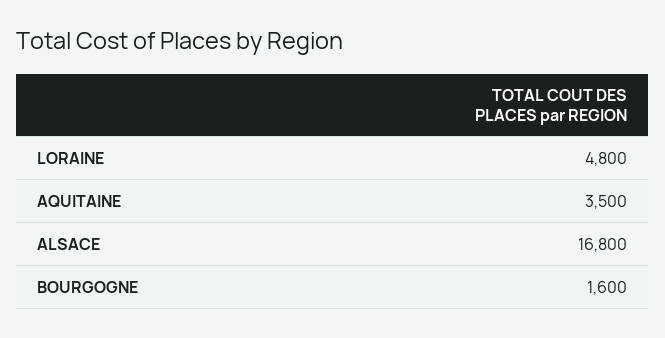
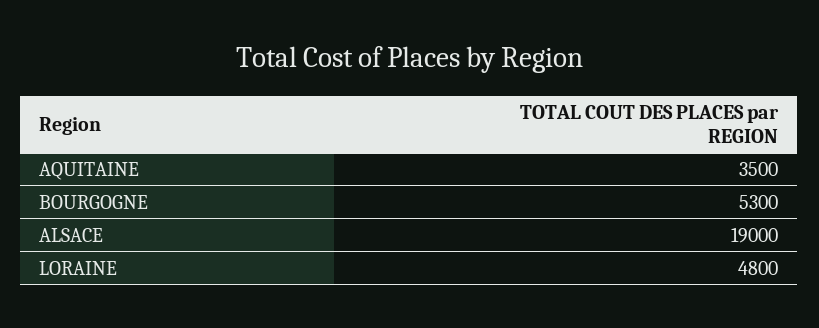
  {
    "LORAINE": 4800,
    "AQUITAINE": 3500,
-   "ALSACE": 16800,
+   "ALSACE": 19000,
-   "BOURGOGNE": 1600
+   "BOURGOGNE": 5300
  }

